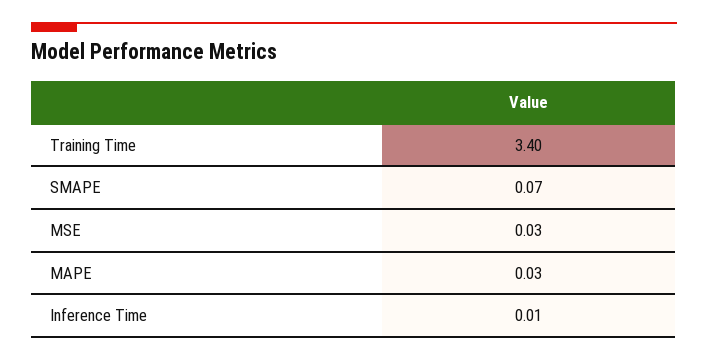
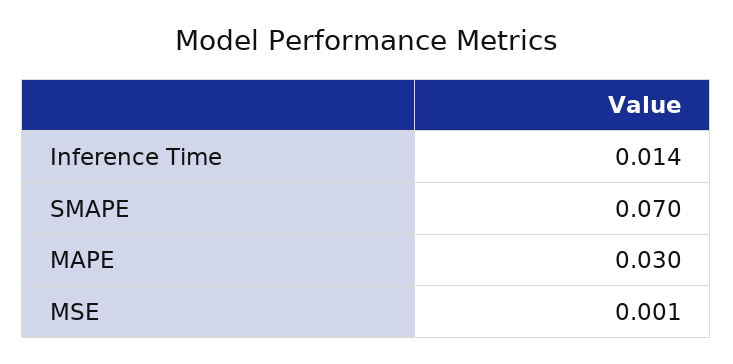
  {
-   "Training Time": 3.4,
    "SMAPE": 0.07,
-   "MSE": 0.03,
+   "MSE": 0.001,
    "MAPE": 0.03,
    "Inference Time": 0.014
  }

